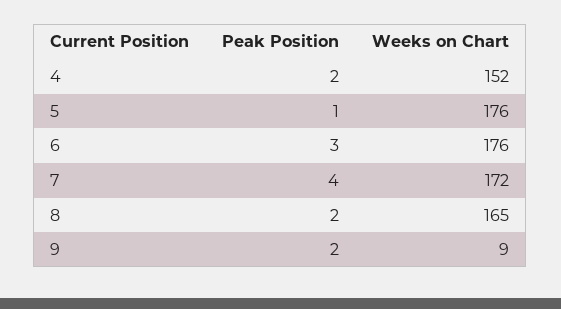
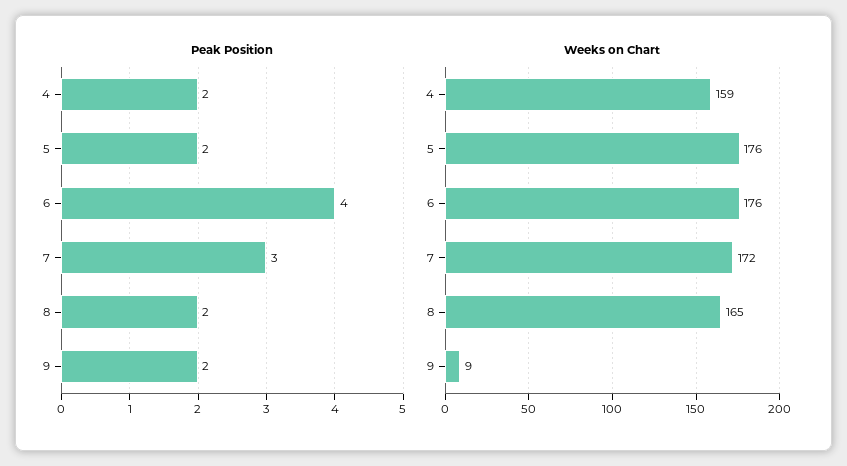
  {
    "Peak Position": {
      "4": 2,
-     "5": 1,
+     "5": 2,
-     "6": 3,
+     "6": 4,
-     "7": 4,
+     "7": 3,
      "8": 2,
      "9": 2
    },
    "Weeks on Chart": {
-     "4": 152,
+     "4": 159,
      "5": 176,
      "6": 176,
      "7": 172,
      "8": 165,
      "9": 9
    }
  }

